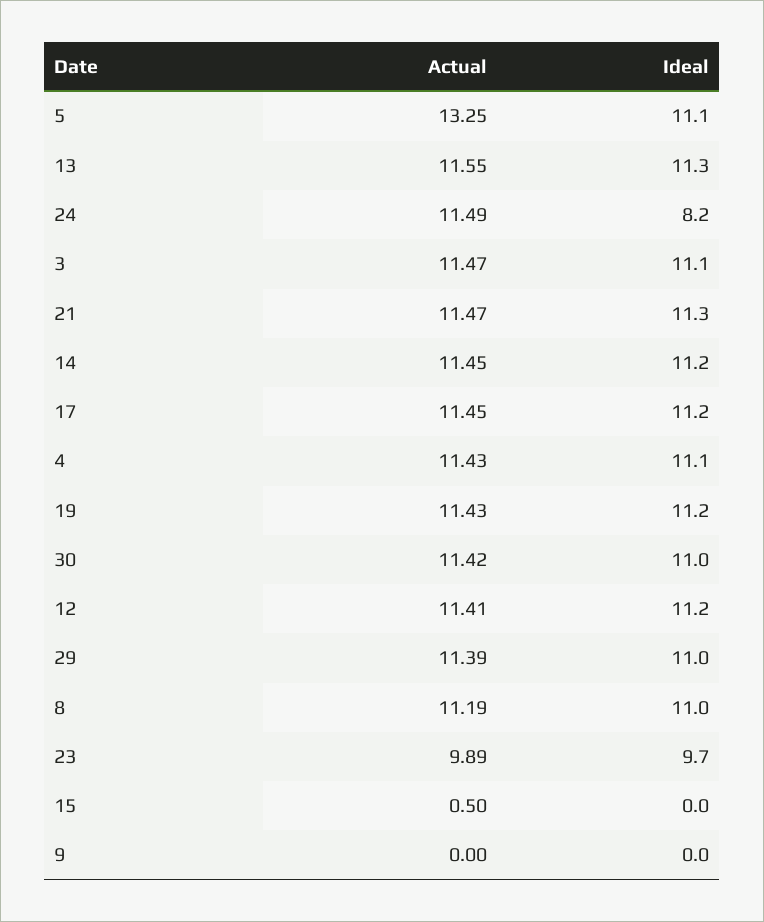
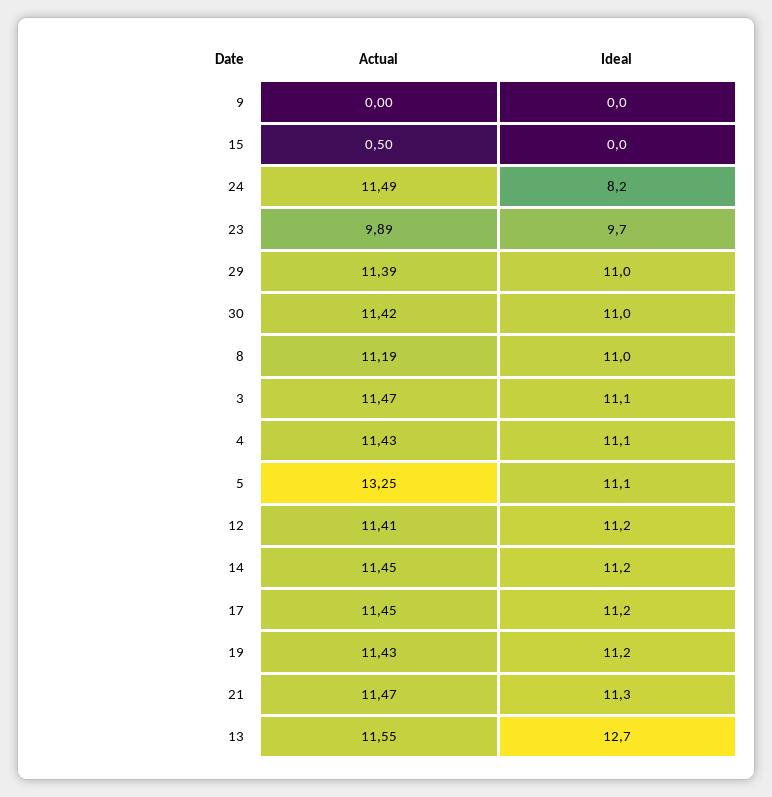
  {
    "Actual": {
      "5": 13.25,
      "13": 11.55,
      "24": 11.49,
      "3": 11.47,
      "21": 11.47,
      "14": 11.45,
      "17": 11.45,
      "4": 11.43,
      "19": 11.43,
      "30": 11.42,
      "12": 11.41,
      "29": 11.39,
      "8": 11.19,
      "23": 9.89,
      "15": 0.5,
      "9": 0
    },
    "Ideal": {
      "5": 11.1,
-     "13": 11.3,
+     "13": 12.7,
      "24": 8.2,
      "3": 11.1,
      "21": 11.3,
      "14": 11.2,
      "17": 11.2,
      "4": 11.1,
      "19": 11.2,
      "30": 11,
      "12": 11.2,
      "29": 11,
      "8": 11,
      "23": 9.7,
      "15": 0,
      "9": 0
    }
  }

